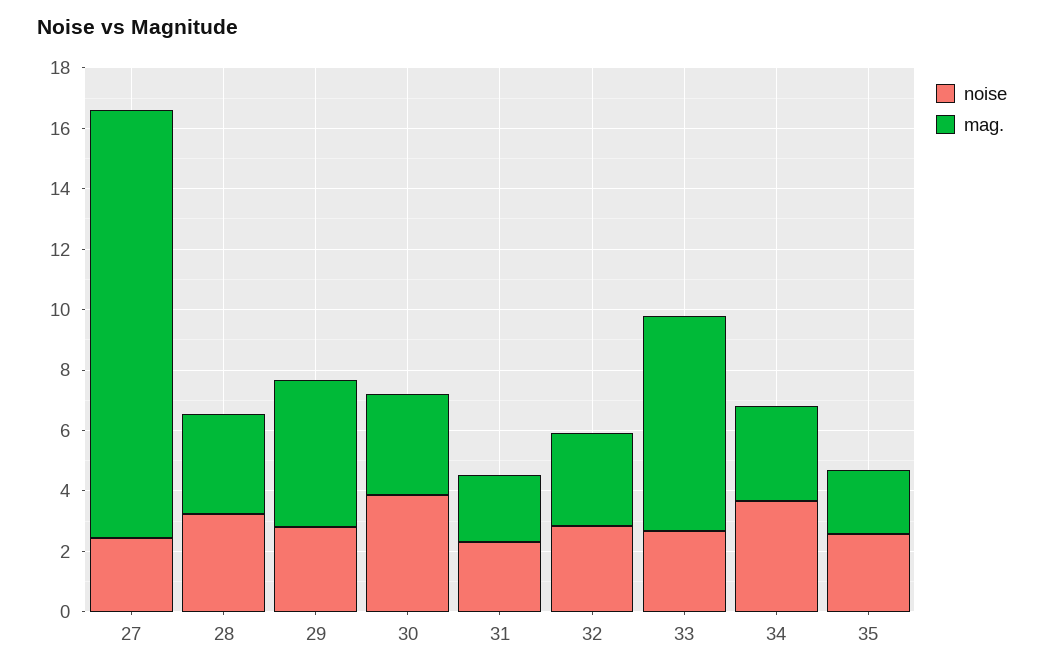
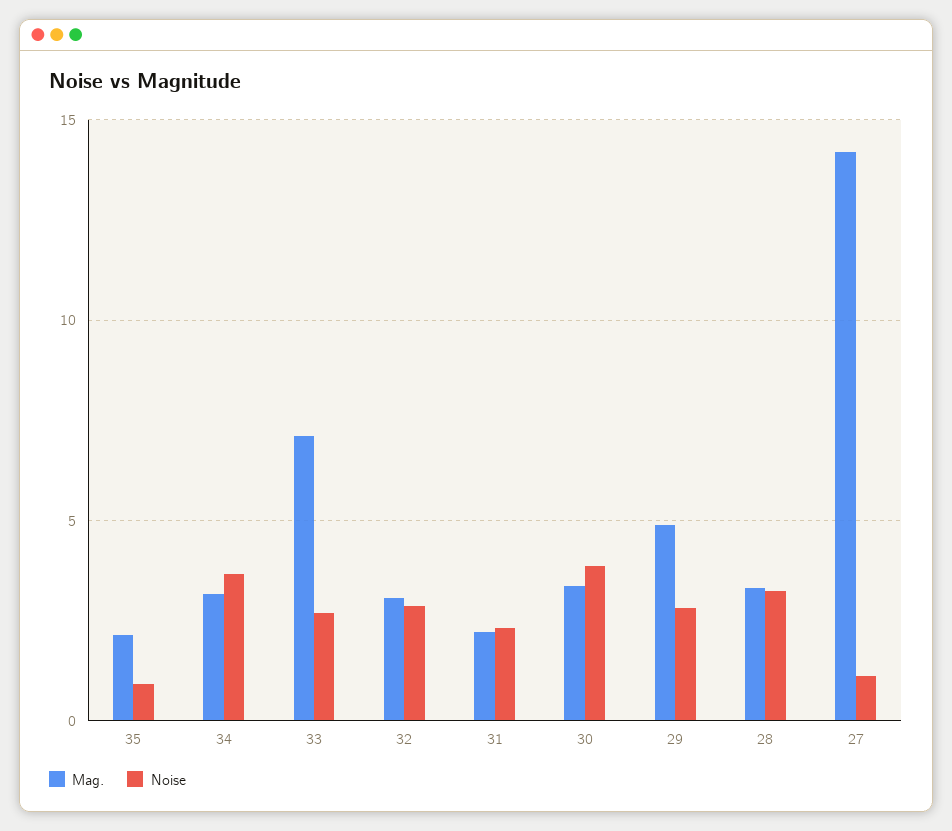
  {
    "noise": {
-     "27": 2.5,
+     "27": 1,
      "28": 3,
      "29": 3,
      "30": 4,
      "31": 2.5,
      "32": 3,
      "33": 2.5,
      "34": 3.5,
-     "35": 2.5
+     "35": 1
    },
    "mag.": {
      "27": 14,
      "28": 3.5,
      "29": 5,
      "30": 3.5,
      "31": 2,
      "32": 3,
      "33": 7,
      "34": 3,
      "35": 2
    }
  }

